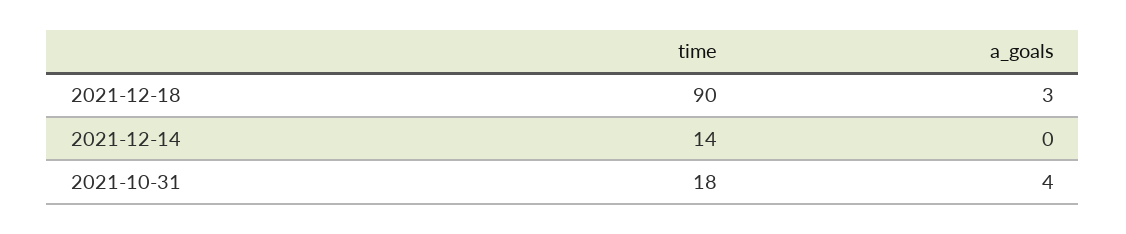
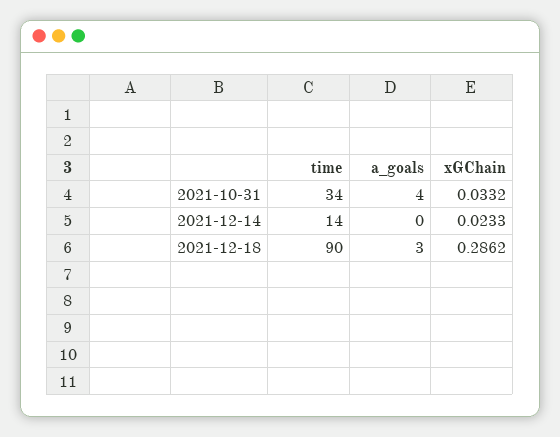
  {
    "time": {
      "2021-12-18": 90,
      "2021-12-14": 14,
-     "2021-10-31": 18
+     "2021-10-31": 34
    },
    "a_goals": {
      "2021-12-18": 3,
      "2021-12-14": 0,
      "2021-10-31": 4
-   }
+   },
+   "xGChain": {
+     "2021-10-31": 0.0332,
+     "2021-12-14": 0.0233,
+     "2021-12-18": 0.2862
+   }
  }

